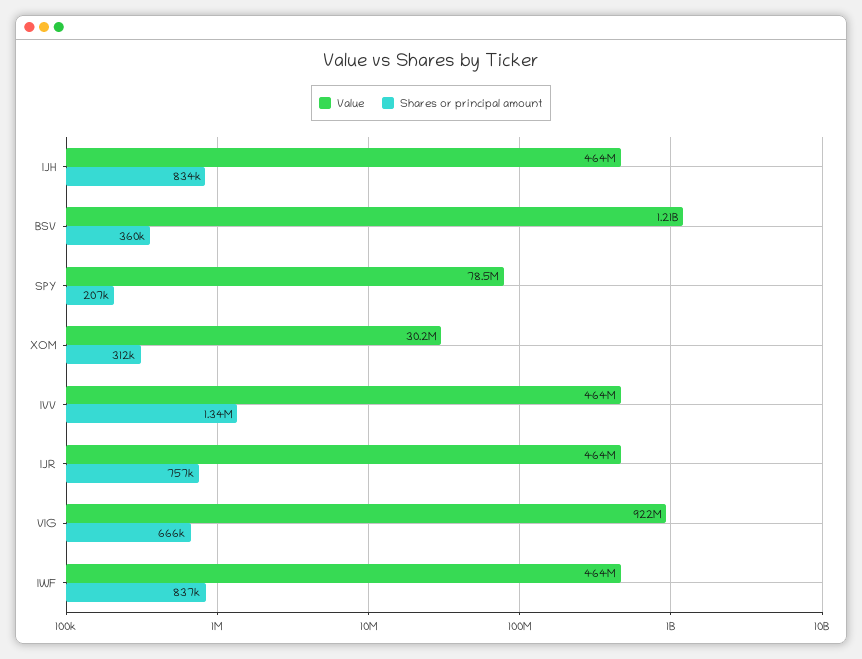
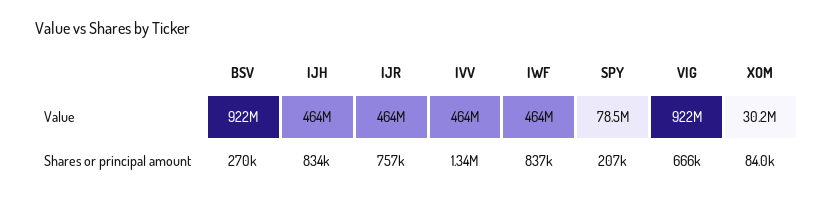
  {
    "Value": {
      "IJH": 464000000,
-     "BSV": 1210000000,
+     "BSV": 922000000,
      "SPY": 78500000,
      "XOM": 30200000,
      "IVV": 464000000,
      "IJR": 464000000,
      "VIG": 922000000,
      "IWF": 464000000
    },
    "Shares or principal amount": {
      "IJH": 834000,
-     "BSV": 360000,
+     "BSV": 270000,
      "SPY": 207000,
-     "XOM": 312000,
+     "XOM": 84000,
      "IVV": 1340000,
      "IJR": 757000,
      "VIG": 666000,
      "IWF": 837000
    }
  }

